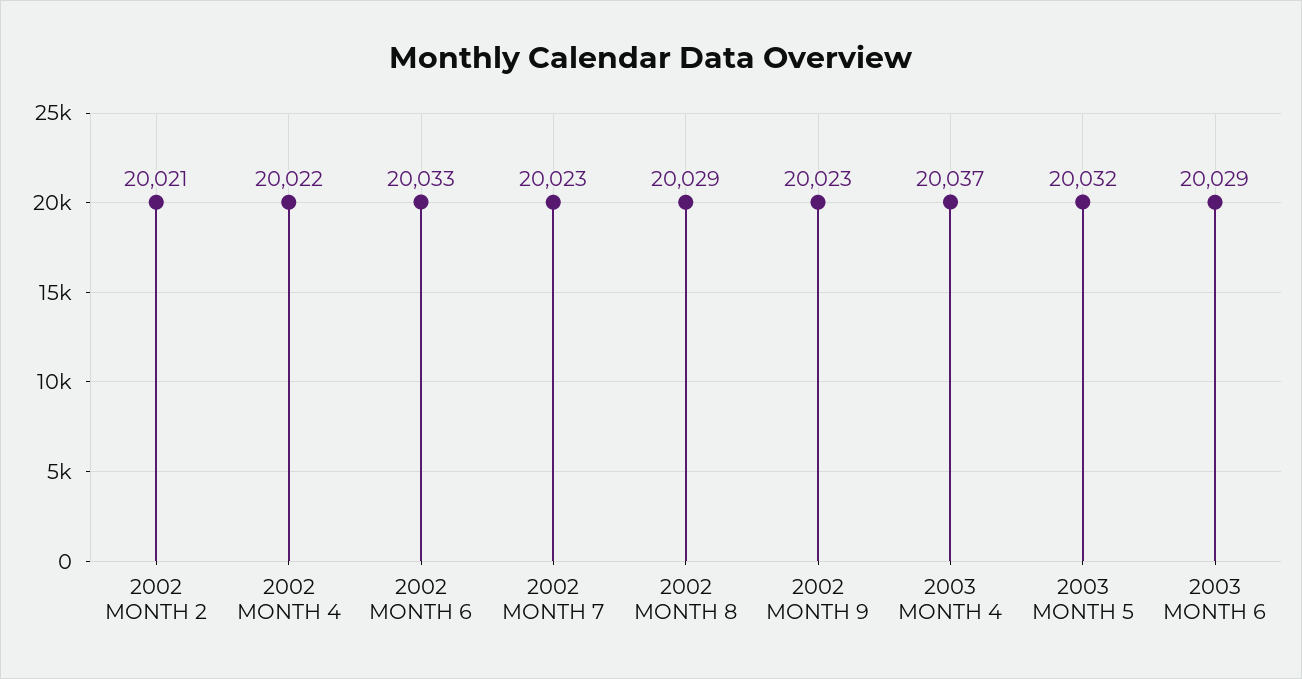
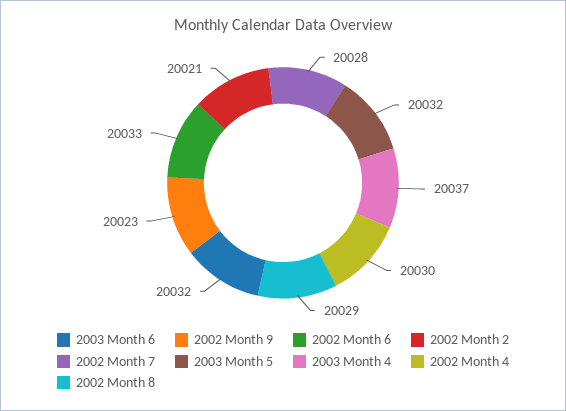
  {
    "2002 MONTH 2": 20021,
-   "2002 MONTH 4": 20022,
+   "2002 MONTH 4": 20030,
    "2002 MONTH 6": 20033,
-   "2002 MONTH 7": 20023,
+   "2002 MONTH 7": 20028,
    "2002 MONTH 8": 20029,
    "2002 MONTH 9": 20023,
    "2003 MONTH 4": 20037,
    "2003 MONTH 5": 20032,
-   "2003 MONTH 6": 20029
+   "2003 MONTH 6": 20032
  }

